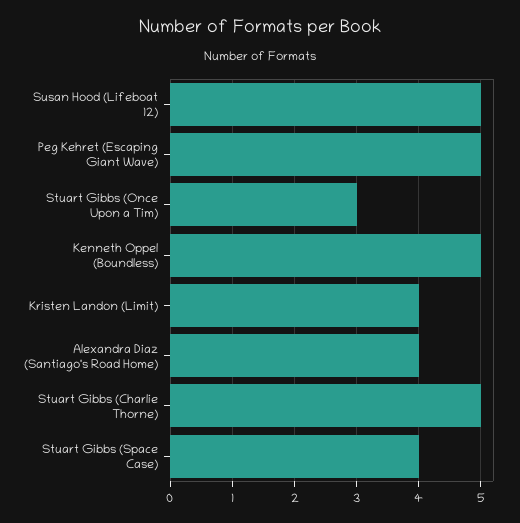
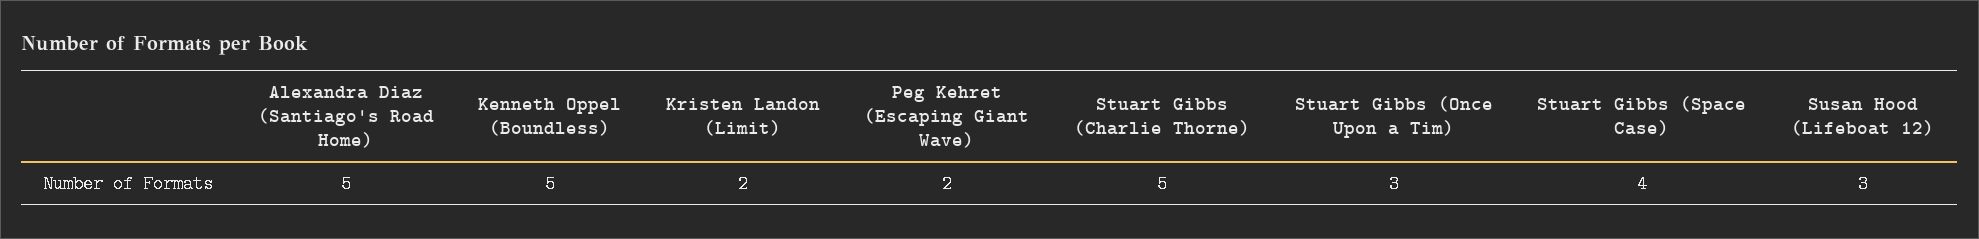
  {
-   "Susan Hood (Lifeboat 12)": 5,
+   "Susan Hood (Lifeboat 12)": 3,
-   "Peg Kehret (Escaping Giant Wave)": 5,
+   "Peg Kehret (Escaping Giant Wave)": 2,
    "Stuart Gibbs (Once Upon a Tim)": 3,
    "Kenneth Oppel (Boundless)": 5,
-   "Kristen Landon (Limit)": 4,
+   "Kristen Landon (Limit)": 2,
-   "Alexandra Diaz (Santiago's Road Home)": 4,
+   "Alexandra Diaz (Santiago's Road Home)": 5,
    "Stuart Gibbs (Charlie Thorne)": 5,
    "Stuart Gibbs (Space Case)": 4
  }

